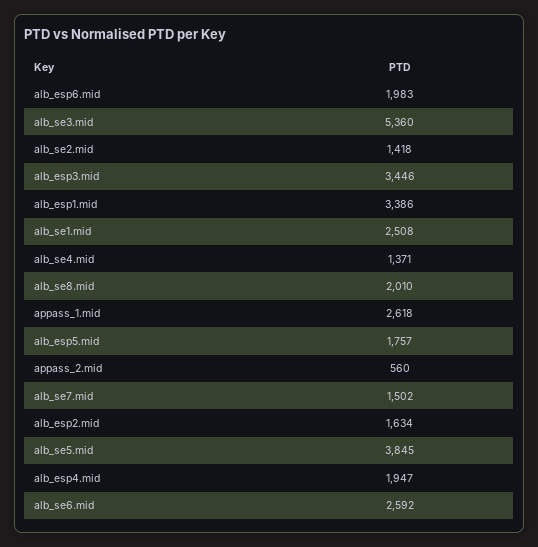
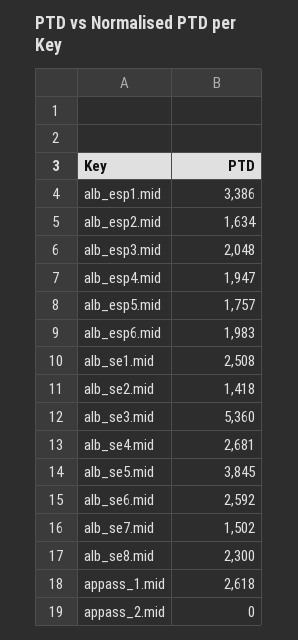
  {
    "alb_esp6.mid": 1983,
    "alb_se3.mid": 5360,
    "alb_se2.mid": 1418,
-   "alb_esp3.mid": 3446,
+   "alb_esp3.mid": 2048,
    "alb_esp1.mid": 3386,
    "alb_se1.mid": 2508,
-   "alb_se4.mid": 1371,
+   "alb_se4.mid": 2681,
-   "alb_se8.mid": 2010,
+   "alb_se8.mid": 2300,
    "appass_1.mid": 2618,
    "alb_esp5.mid": 1757,
-   "appass_2.mid": 560,
+   "appass_2.mid": 0,
    "alb_se7.mid": 1502,
    "alb_esp2.mid": 1634,
    "alb_se5.mid": 3845,
    "alb_esp4.mid": 1947,
    "alb_se6.mid": 2592
  }

